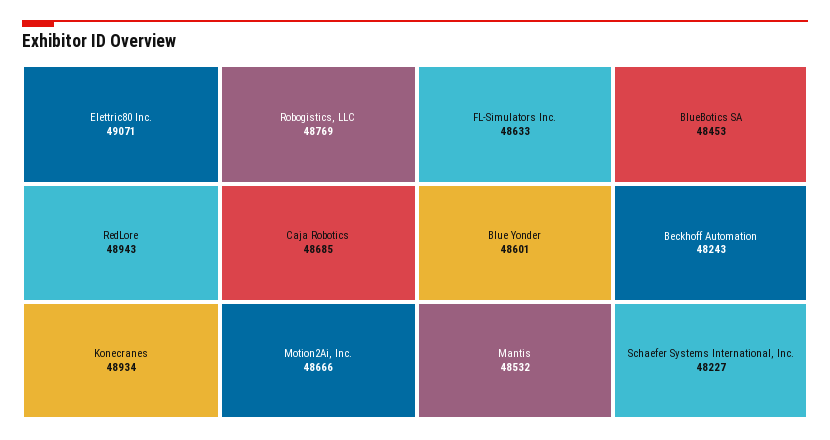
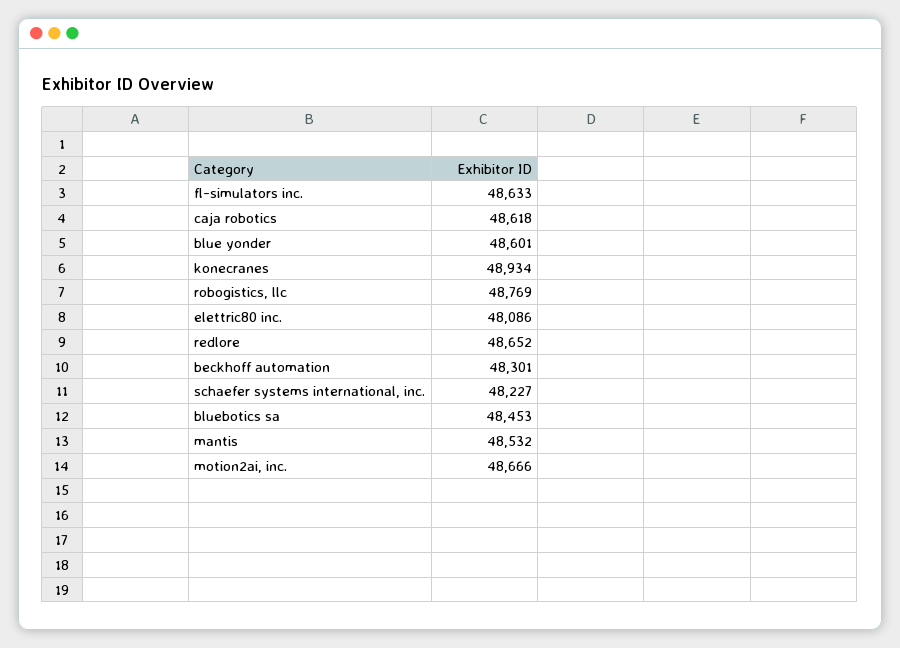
  {
-   "Elettric80 Inc.": 49071,
+   "Elettric80 Inc.": 48086,
-   "RedLore": 48943,
+   "RedLore": 48652,
    "Konecranes": 48934,
    "Robogistics, LLC": 48769,
-   "Caja Robotics": 48685,
+   "Caja Robotics": 48618,
    "Motion2Ai, Inc.": 48666,
    "FL-Simulators Inc.": 48633,
    "Blue Yonder": 48601,
    "Mantis": 48532,
    "BlueBotics SA": 48453,
-   "Beckhoff Automation": 48243,
+   "Beckhoff Automation": 48301,
    "Schaefer Systems International, Inc.": 48227
  }

